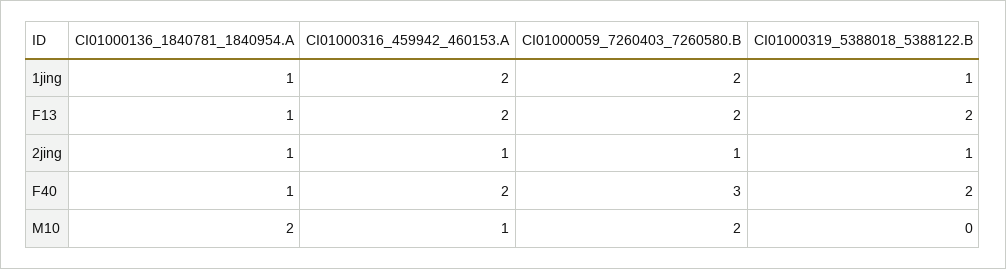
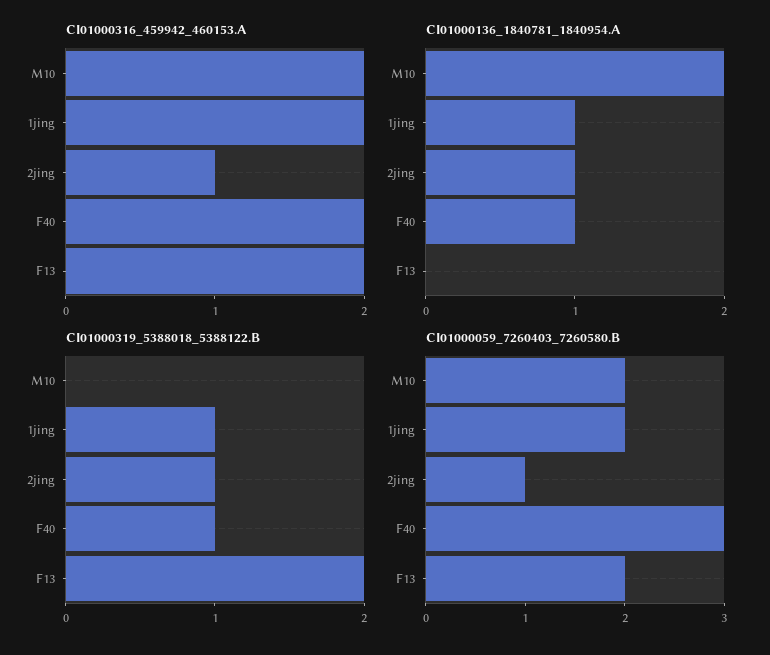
  {
    "CI01000136_1840781_1840954.A": {
      "1jing": 1,
-     "F13": 1,
+     "F13": 0,
      "2jing": 1,
      "F40": 1,
      "M10": 2
    },
    "CI01000316_459942_460153.A": {
      "1jing": 2,
      "F13": 2,
      "2jing": 1,
      "F40": 2,
-     "M10": 1
+     "M10": 2
    },
    "CI01000059_7260403_7260580.B": {
      "1jing": 2,
      "F13": 2,
      "2jing": 1,
      "F40": 3,
      "M10": 2
    },
    "CI01000319_5388018_5388122.B": {
      "1jing": 1,
      "F13": 2,
      "2jing": 1,
-     "F40": 2,
+     "F40": 1,
      "M10": 0
    }
  }

